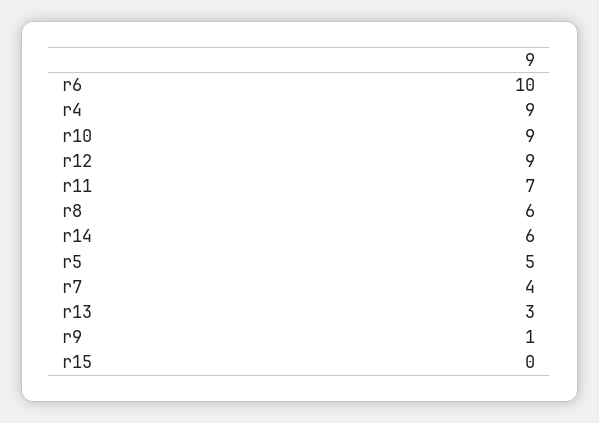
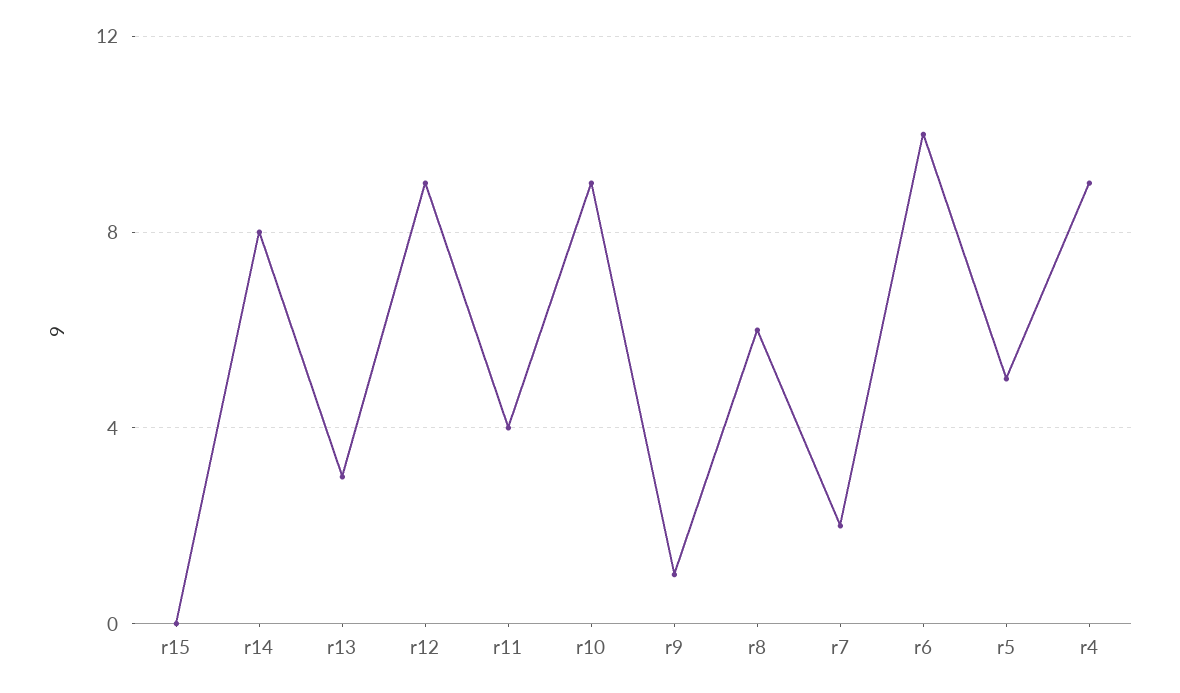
  {
    "r6": 10,
    "r4": 9,
    "r10": 9,
    "r12": 9,
-   "r11": 7,
+   "r11": 4,
    "r8": 6,
-   "r14": 6,
+   "r14": 8,
    "r5": 5,
-   "r7": 4,
+   "r7": 2,
    "r13": 3,
    "r9": 1,
    "r15": 0
  }

